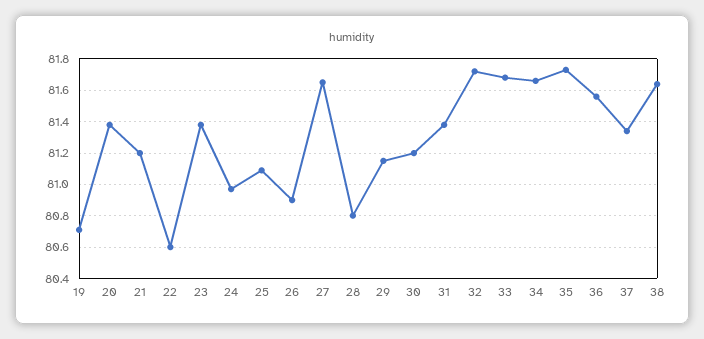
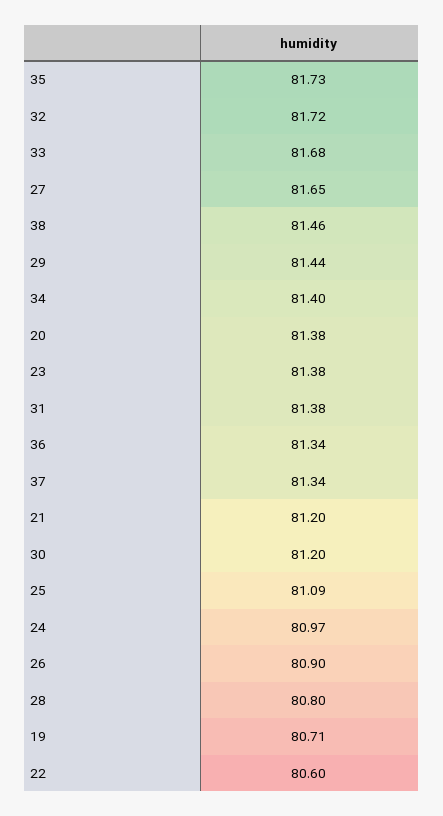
  {
    "19": 80.71,
    "20": 81.38,
    "21": 81.2,
    "22": 80.6,
    "23": 81.38,
    "24": 80.97,
    "25": 81.09,
    "26": 80.9,
    "27": 81.65,
    "28": 80.8,
-   "29": 81.15,
+   "29": 81.44,
    "30": 81.2,
    "31": 81.38,
    "32": 81.72,
    "33": 81.68,
-   "34": 81.65,
+   "34": 81.4,
    "35": 81.73,
-   "36": 81.55,
+   "36": 81.34,
    "37": 81.34,
-   "38": 81.65
+   "38": 81.46
  }

